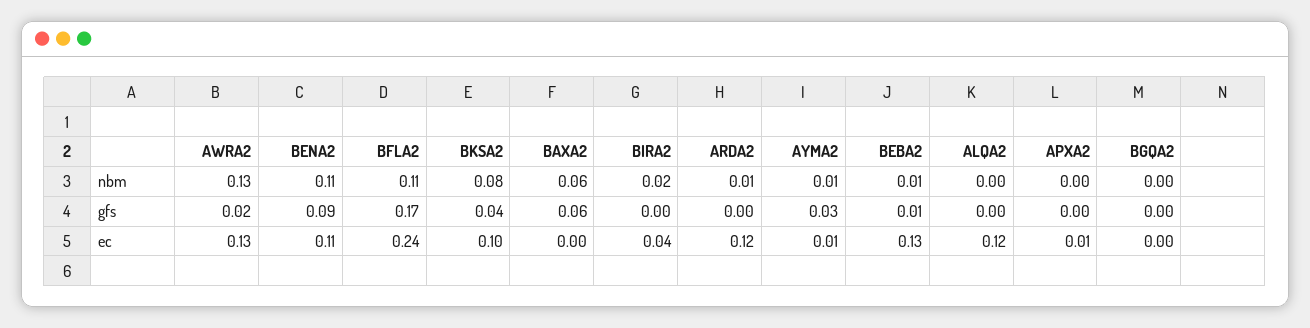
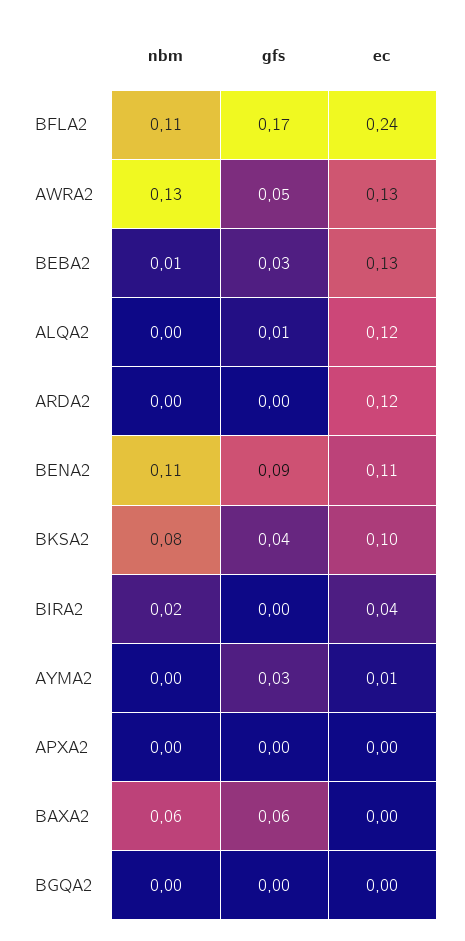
  {
    "AWRA2": {
      "nbm": 0.13,
-     "gfs": 0.02,
+     "gfs": 0.05,
      "ec": 0.13
    },
    "BENA2": {
      "nbm": 0.11,
      "gfs": 0.09,
      "ec": 0.11
    },
    "BFLA2": {
      "nbm": 0.11,
      "gfs": 0.17,
      "ec": 0.24
    },
    "BKSA2": {
      "nbm": 0.08,
      "gfs": 0.04,
      "ec": 0.1
    },
    "BAXA2": {
      "nbm": 0.06,
      "gfs": 0.06,
      "ec": 0
    },
    "BIRA2": {
      "nbm": 0.02,
      "gfs": 0,
      "ec": 0.04
    },
    "ARDA2": {
-     "nbm": 0.01,
+     "nbm": 0,
      "gfs": 0,
      "ec": 0.12
    },
    "AYMA2": {
-     "nbm": 0.01,
+     "nbm": 0,
      "gfs": 0.03,
      "ec": 0.01
    },
    "BEBA2": {
      "nbm": 0.01,
-     "gfs": 0.01,
+     "gfs": 0.03,
      "ec": 0.13
    },
    "ALQA2": {
      "nbm": 0,
-     "gfs": 0,
+     "gfs": 0.01,
      "ec": 0.12
    },
    "APXA2": {
      "nbm": 0,
      "gfs": 0,
-     "ec": 0.01
+     "ec": 0
    },
    "BGQA2": {
      "nbm": 0,
      "gfs": 0,
      "ec": 0
    }
  }

